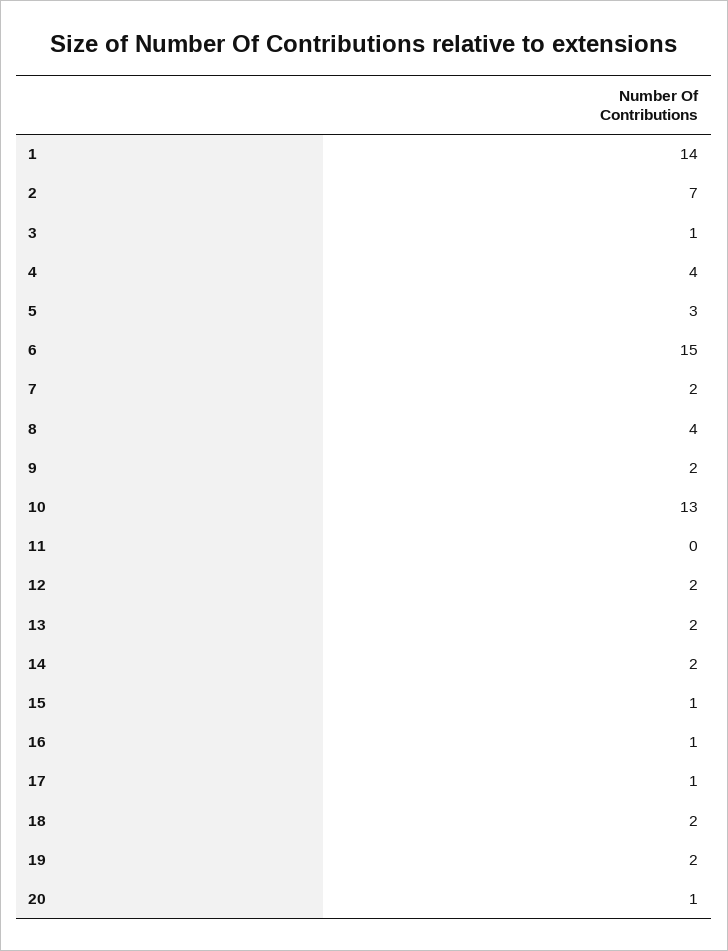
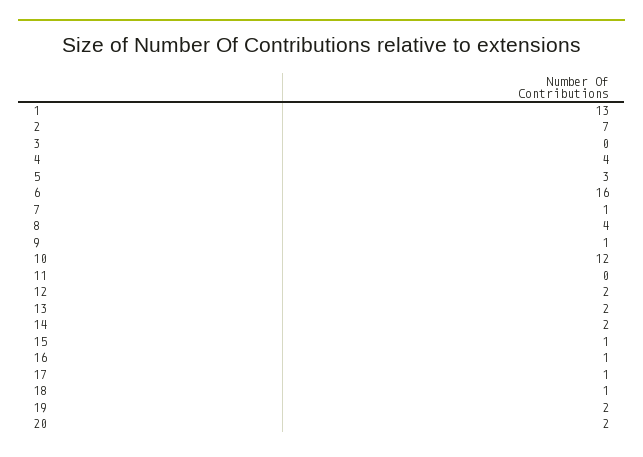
  {
-   "1": 14,
+   "1": 13,
    "2": 7,
-   "3": 1,
+   "3": 0,
    "4": 4,
    "5": 3,
-   "6": 15,
+   "6": 16,
-   "7": 2,
+   "7": 1,
    "8": 4,
-   "9": 2,
+   "9": 1,
-   "10": 13,
+   "10": 12,
    "11": 0,
    "12": 2,
    "13": 2,
    "14": 2,
    "15": 1,
    "16": 1,
    "17": 1,
-   "18": 2,
+   "18": 1,
    "19": 2,
-   "20": 1
+   "20": 2
  }

